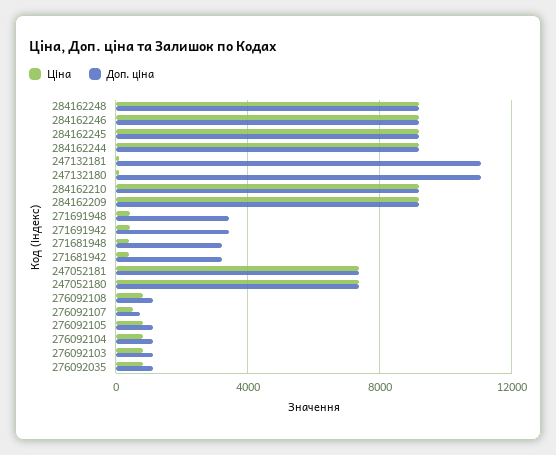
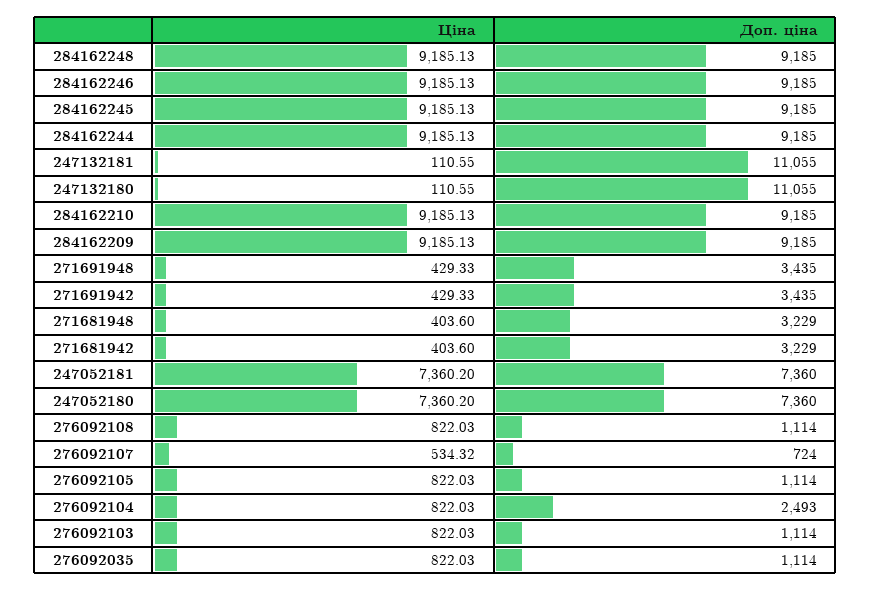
  {
    "Ціна": {
      "284162248": 9185.13,
      "284162246": 9185.13,
      "284162245": 9185.13,
      "284162244": 9185.13,
      "247132181": 110.55,
      "247132180": 110.55,
      "284162210": 9185.13,
      "284162209": 9185.13,
      "271691948": 429.33,
      "271691942": 429.33,
      "271681948": 403.6,
      "271681942": 403.6,
      "247052181": 7360.2,
      "247052180": 7360.2,
      "276092108": 822.03,
      "276092107": 534.32,
      "276092105": 822.03,
      "276092104": 822.03,
      "276092103": 822.03,
      "276092035": 822.03
    },
    "Доп. ціна": {
      "284162248": 9185,
      "284162246": 9185,
      "284162245": 9185,
      "284162244": 9185,
      "247132181": 11055,
      "247132180": 11055,
      "284162210": 9185,
      "284162209": 9185,
      "271691948": 3435,
      "271691942": 3435,
      "271681948": 3229,
      "271681942": 3229,
      "247052181": 7360,
      "247052180": 7360,
      "276092108": 1114,
      "276092107": 724,
      "276092105": 1114,
-     "276092104": 1000,
+     "276092104": 2493,
      "276092103": 1114,
      "276092035": 1114
    }
  }

